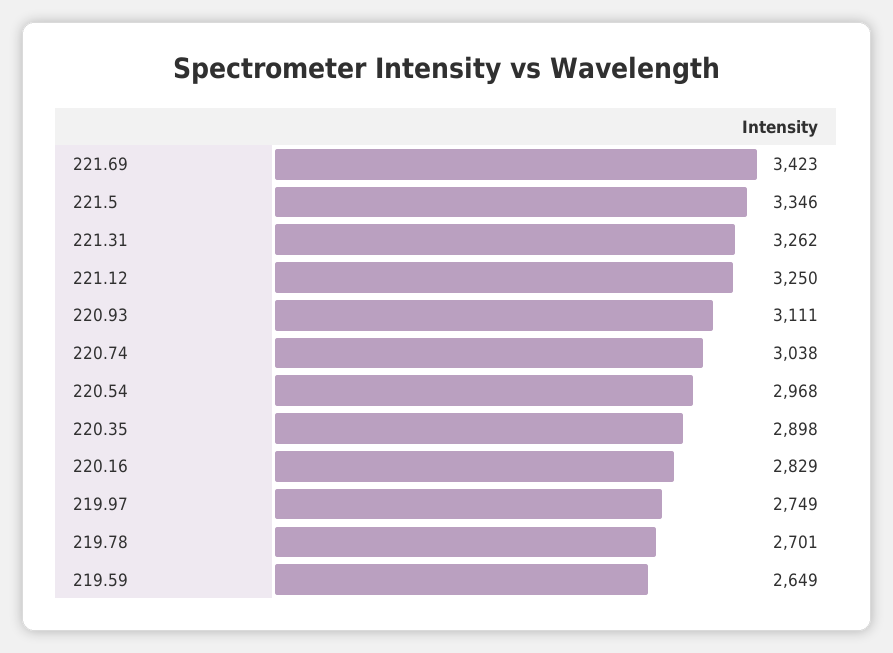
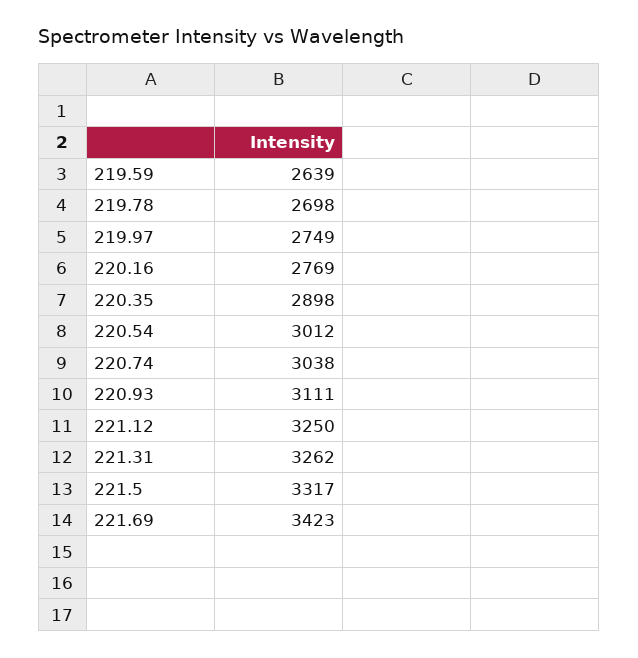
  {
    "221.69": 3423,
-   "221.5": 3346,
+   "221.5": 3317,
    "221.31": 3262,
    "221.12": 3250,
    "220.93": 3111,
    "220.74": 3038,
-   "220.54": 2968,
+   "220.54": 3012,
    "220.35": 2898,
-   "220.16": 2829,
+   "220.16": 2769,
    "219.97": 2749,
-   "219.78": 2701,
+   "219.78": 2698,
-   "219.59": 2649
+   "219.59": 2639
  }

